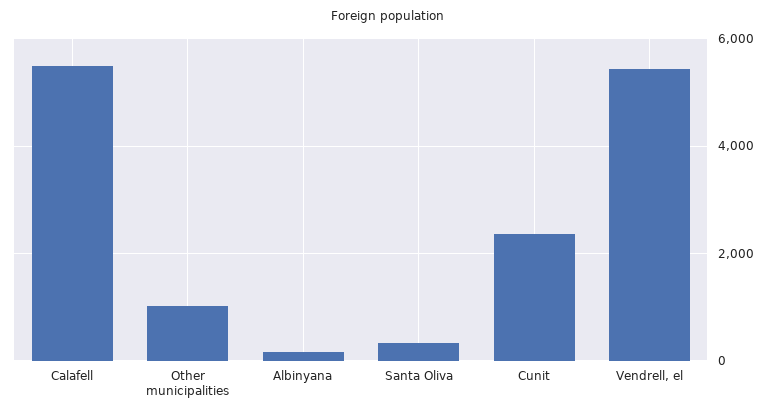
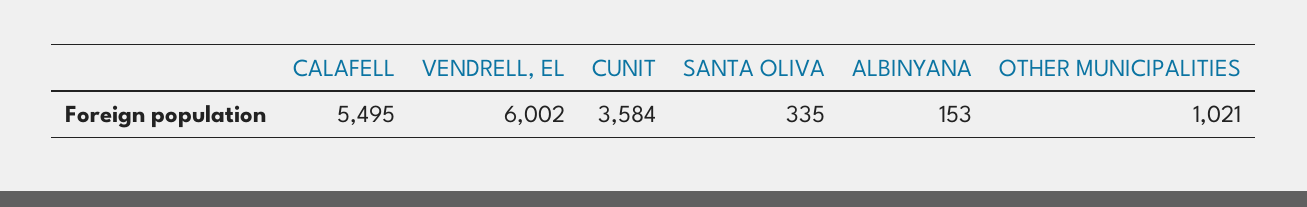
  {
    "Calafell": 5495,
    "Other municipalities": 1021,
    "Albinyana": 153,
    "Santa Oliva": 335,
-   "Cunit": 2400,
+   "Cunit": 3584,
-   "Vendrell, el": 5400
+   "Vendrell, el": 6002
  }

